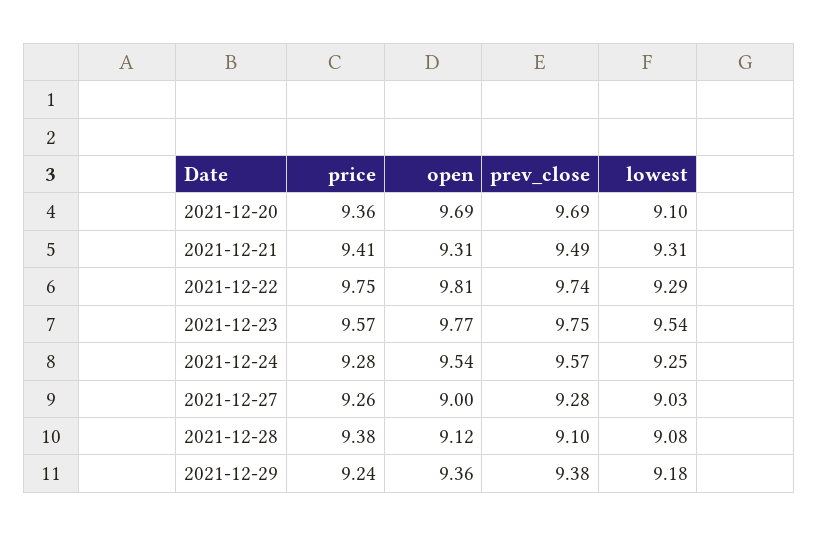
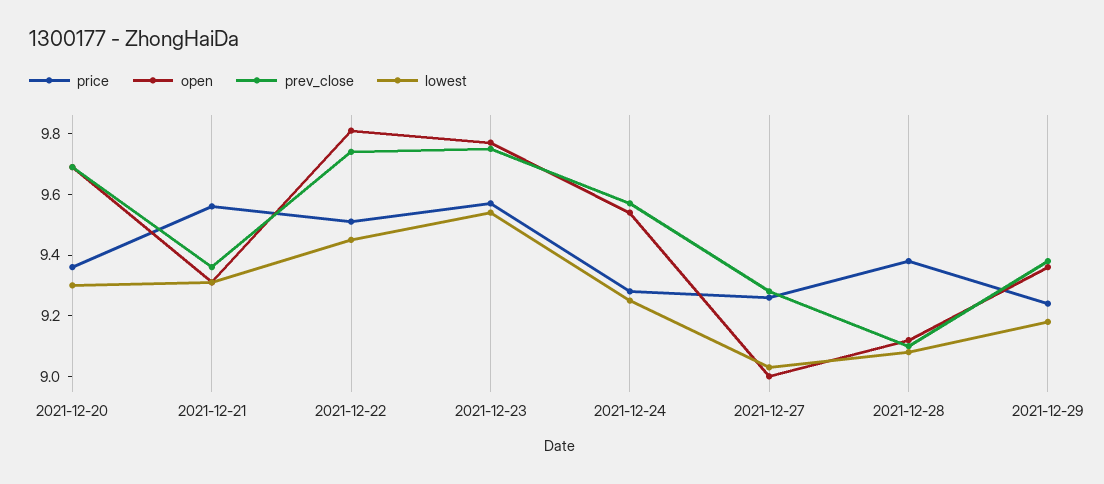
  {
    "price": {
      "2021-12-20": 9.36,
-     "2021-12-21": 9.41,
+     "2021-12-21": 9.55,
-     "2021-12-22": 9.75,
+     "2021-12-22": 9.5,
      "2021-12-23": 9.57,
      "2021-12-24": 9.28,
      "2021-12-27": 9.26,
      "2021-12-28": 9.38,
      "2021-12-29": 9.24
    },
    "open": {
      "2021-12-20": 9.69,
      "2021-12-21": 9.31,
      "2021-12-22": 9.81,
      "2021-12-23": 9.77,
      "2021-12-24": 9.54,
      "2021-12-27": 9,
      "2021-12-28": 9.12,
      "2021-12-29": 9.36
    },
    "prev_close": {
      "2021-12-20": 9.69,
-     "2021-12-21": 9.49,
+     "2021-12-21": 9.35,
      "2021-12-22": 9.74,
      "2021-12-23": 9.75,
      "2021-12-24": 9.57,
      "2021-12-27": 9.28,
      "2021-12-28": 9.1,
      "2021-12-29": 9.38
    },
    "lowest": {
-     "2021-12-20": 9.1,
+     "2021-12-20": 9.3,
      "2021-12-21": 9.31,
-     "2021-12-22": 9.29,
+     "2021-12-22": 9.45,
      "2021-12-23": 9.54,
      "2021-12-24": 9.25,
      "2021-12-27": 9.03,
      "2021-12-28": 9.08,
      "2021-12-29": 9.18
    }
  }

